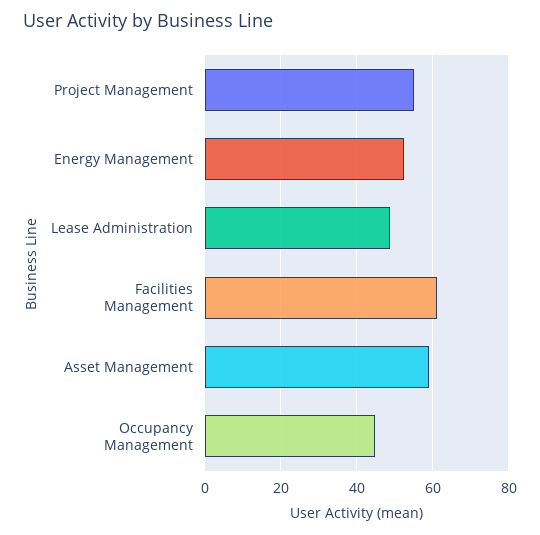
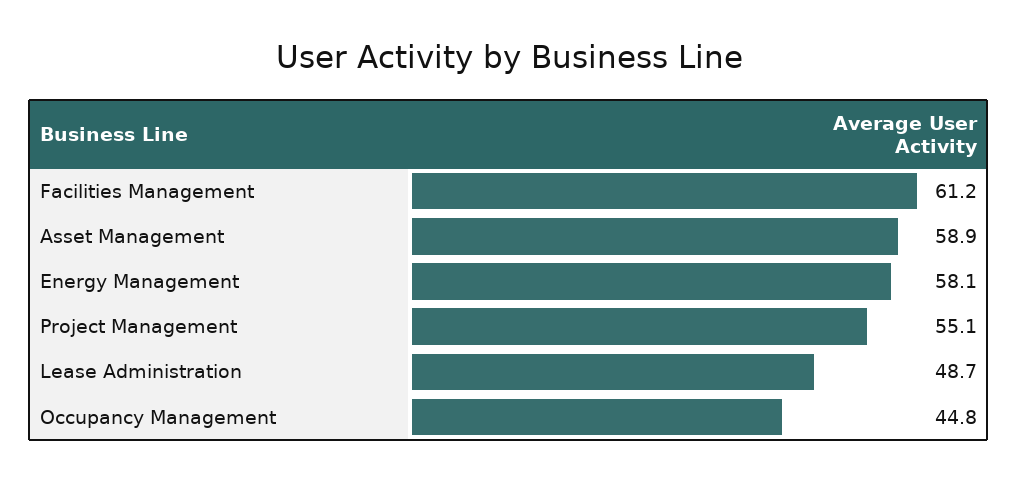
  {
    "Project Management": 55.1,
-   "Energy Management": 52,
+   "Energy Management": 58.1,
    "Lease Administration": 48.7,
    "Facilities Management": 61.2,
    "Asset Management": 58.9,
    "Occupancy Management": 44.8
  }

